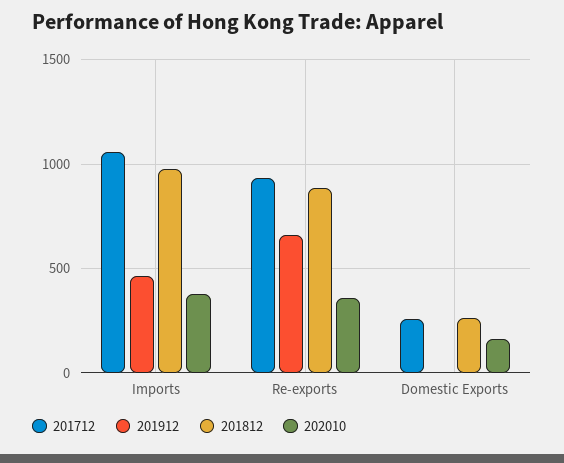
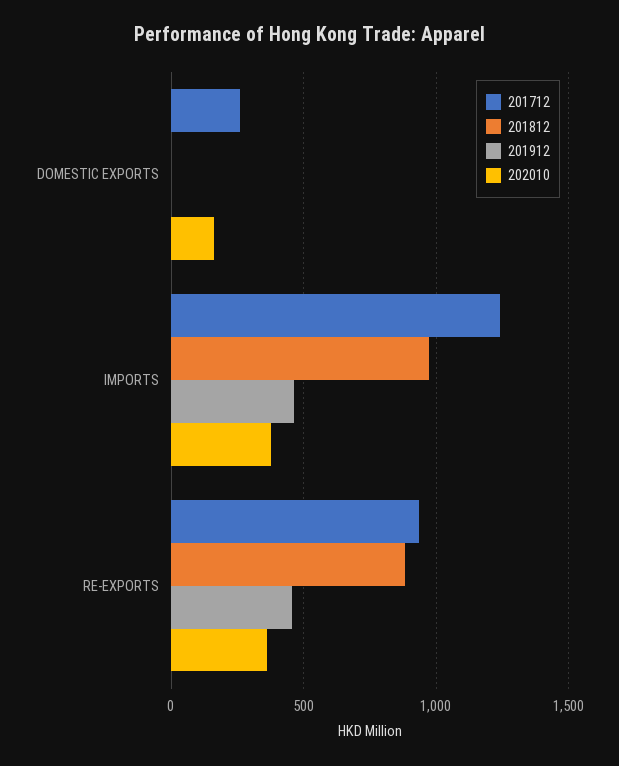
  {
    "201712": {
-     "Imports": 1050,
+     "Imports": 1250,
      "Re-exports": 950,
      "Domestic Exports": 250
    },
    "201912": {
      "Imports": 450,
-     "Re-exports": 650,
+     "Re-exports": 450,
      "Domestic Exports": 0
    },
    "201812": {
      "Imports": 950,
      "Re-exports": 900,
-     "Domestic Exports": 250
+     "Domestic Exports": 0
    },
    "202010": {
      "Imports": 400,
      "Re-exports": 350,
      "Domestic Exports": 150
    }
  }

